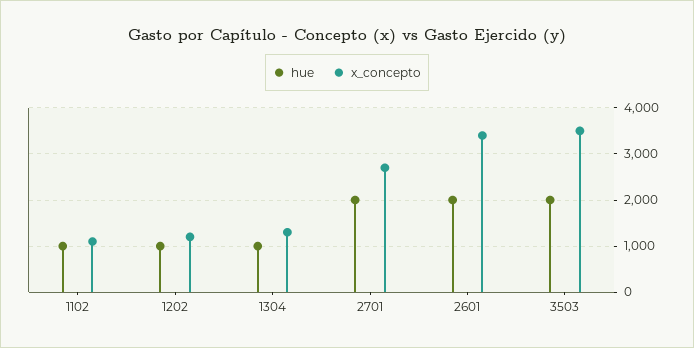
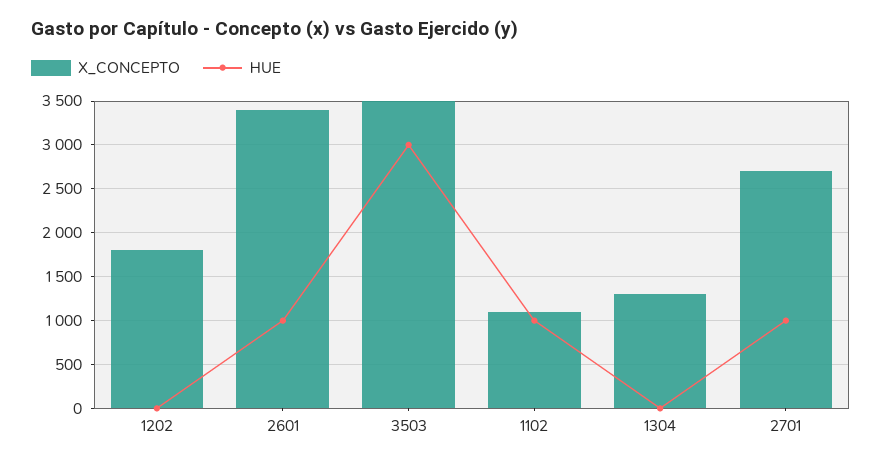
  {
    "hue": {
      "1102": 1000,
-     "1202": 1000,
+     "1202": 0,
-     "1304": 1000,
+     "1304": 0,
-     "2701": 2000,
+     "2701": 1000,
-     "2601": 2000,
+     "2601": 1000,
-     "3503": 2000
+     "3503": 3000
    },
    "x_concepto": {
      "1102": 1100,
-     "1202": 1200,
+     "1202": 1800,
      "1304": 1300,
      "2701": 2700,
      "2601": 3400,
      "3503": 3500
    }
  }

